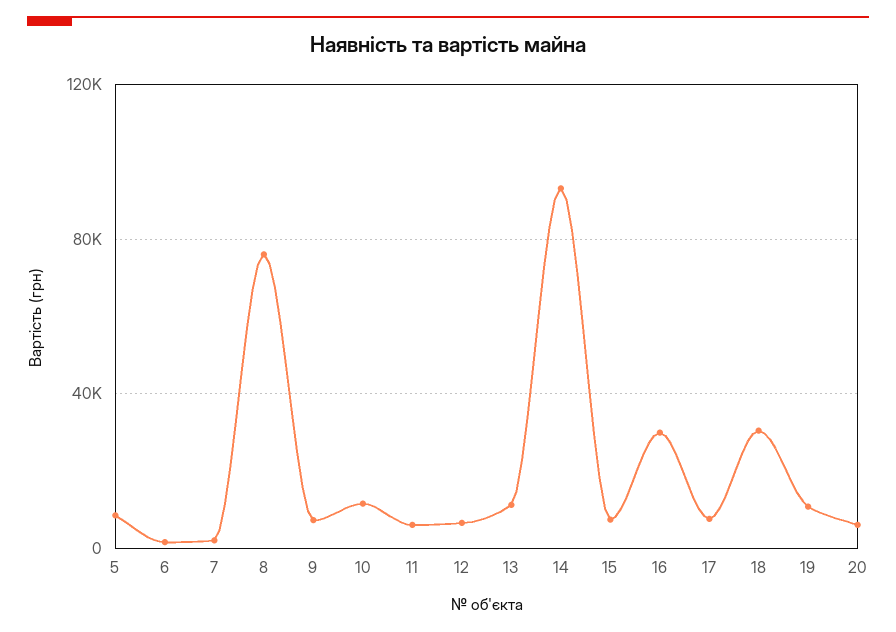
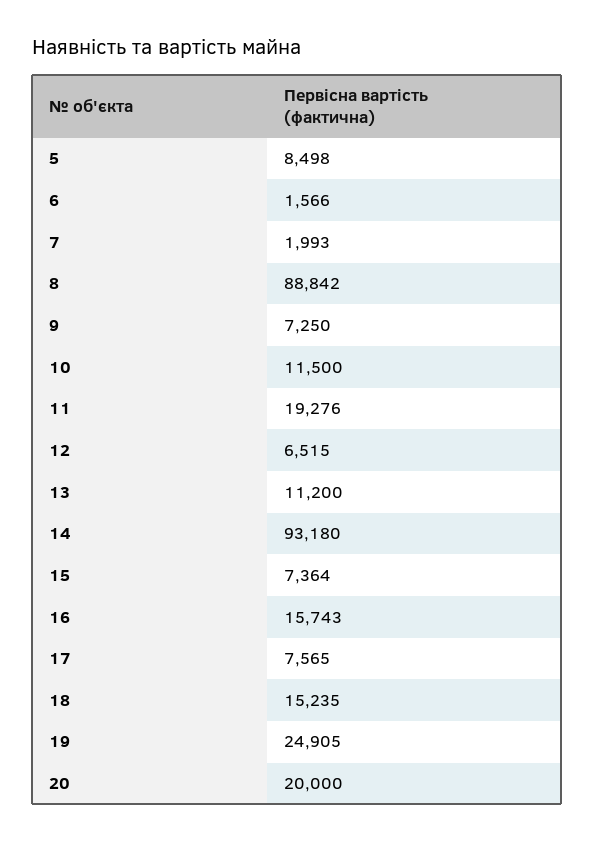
  {
    "5": 8498,
    "6": 1566,
    "7": 1993,
-   "8": 75000,
+   "8": 88842,
    "9": 7250,
    "10": 11500,
-   "11": 5000,
+   "11": 19276,
    "12": 6515,
    "13": 11200,
    "14": 93180,
    "15": 7364,
-   "16": 30000,
+   "16": 15743,
    "17": 7565,
-   "18": 30000,
+   "18": 15235,
-   "19": 10000,
+   "19": 24905,
-   "20": 5000
+   "20": 20000
  }

